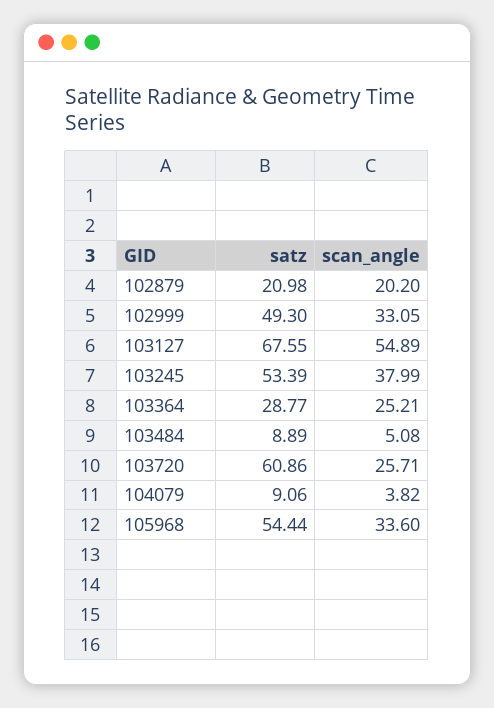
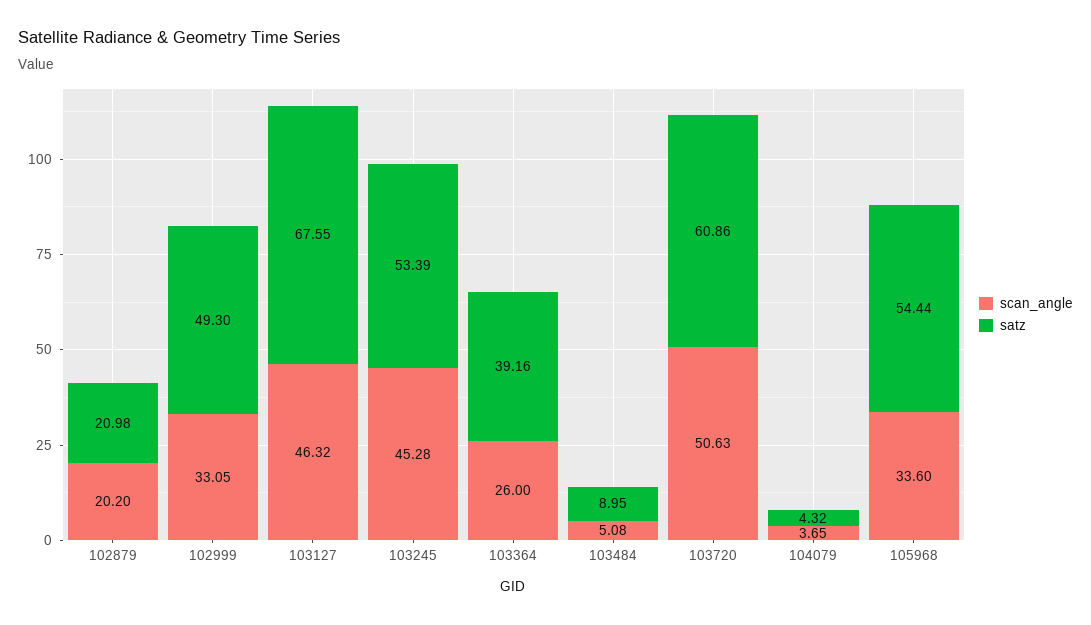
  {
    "satz": {
      "102879": 20.98,
      "102999": 49.3,
      "103127": 67.55,
      "103245": 53.39,
-     "103364": 28.77,
+     "103364": 39.16,
-     "103484": 8.89,
+     "103484": 8.95,
      "103720": 60.86,
-     "104079": 9.06,
+     "104079": 4.32,
      "105968": 54.44
    },
    "scan_angle": {
      "102879": 20.2,
      "102999": 33.05,
-     "103127": 54.89,
+     "103127": 46.32,
-     "103245": 37.99,
+     "103245": 45.28,
-     "103364": 25.21,
+     "103364": 26,
      "103484": 5.08,
-     "103720": 25.71,
+     "103720": 50.63,
-     "104079": 3.82,
+     "104079": 3.65,
      "105968": 33.6
    }
  }

